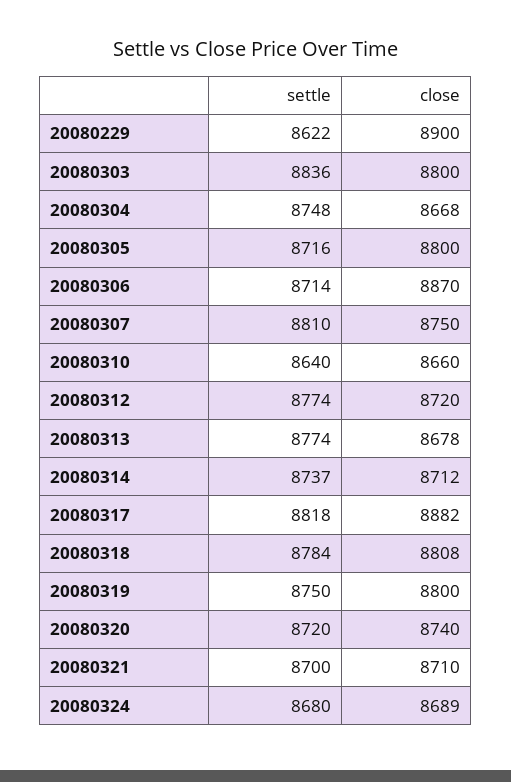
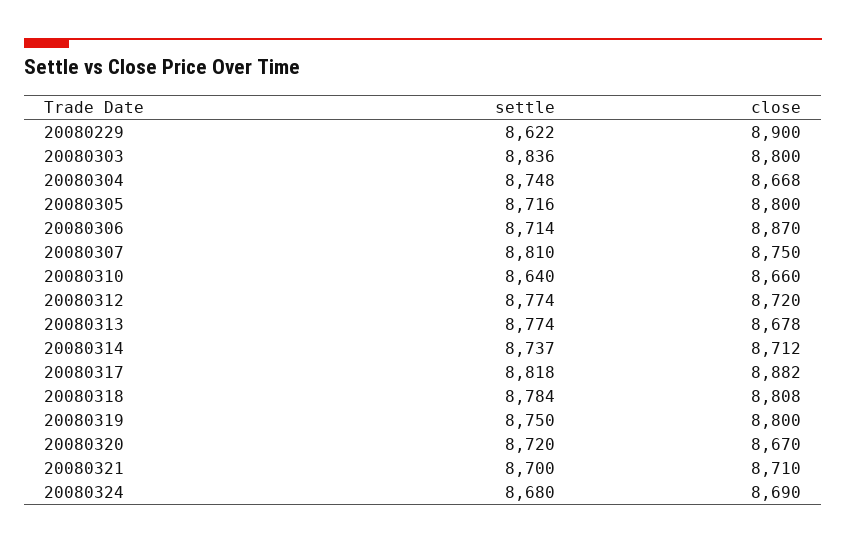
  {
    "settle": {
      "20080229": 8622,
      "20080303": 8836,
      "20080304": 8748,
      "20080305": 8716,
      "20080306": 8714,
      "20080307": 8810,
      "20080310": 8640,
      "20080312": 8774,
      "20080313": 8774,
      "20080314": 8737,
      "20080317": 8818,
      "20080318": 8784,
      "20080319": 8750,
      "20080320": 8720,
      "20080321": 8700,
      "20080324": 8680
    },
    "close": {
      "20080229": 8900,
      "20080303": 8800,
      "20080304": 8668,
      "20080305": 8800,
      "20080306": 8870,
      "20080307": 8750,
      "20080310": 8660,
      "20080312": 8720,
      "20080313": 8678,
      "20080314": 8712,
      "20080317": 8882,
      "20080318": 8808,
      "20080319": 8800,
-     "20080320": 8740,
+     "20080320": 8670,
      "20080321": 8710,
-     "20080324": 8689
+     "20080324": 8690
    }
  }

